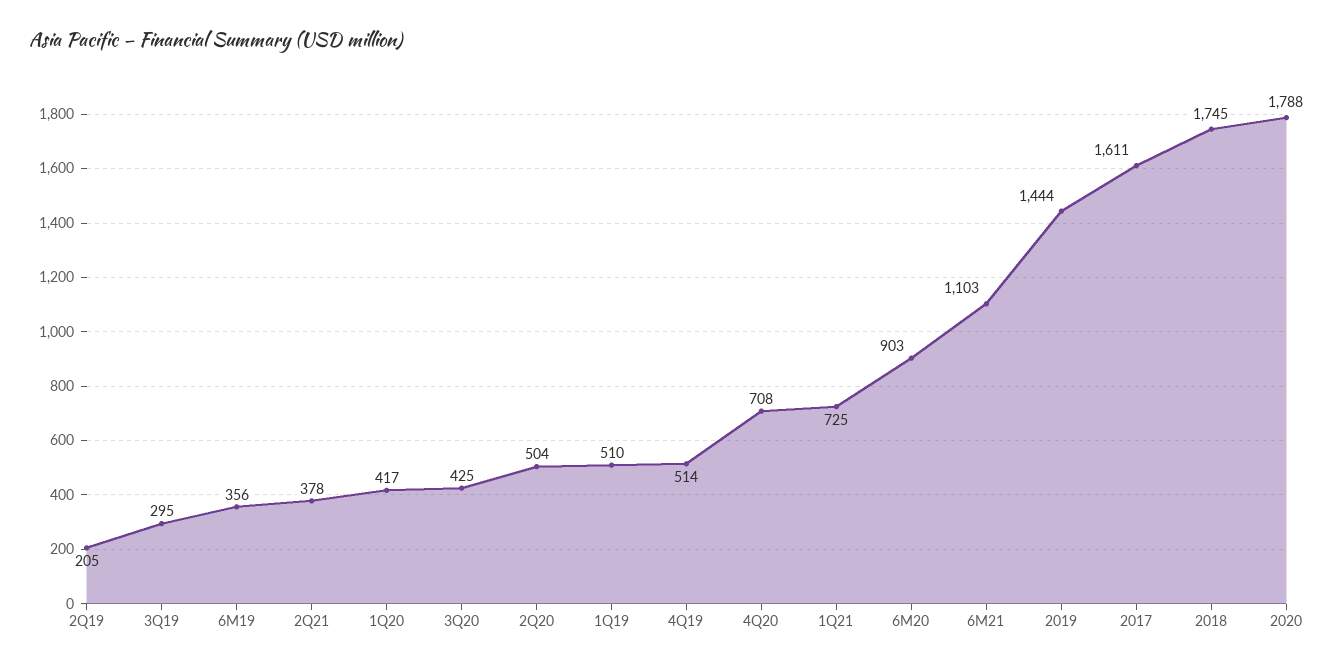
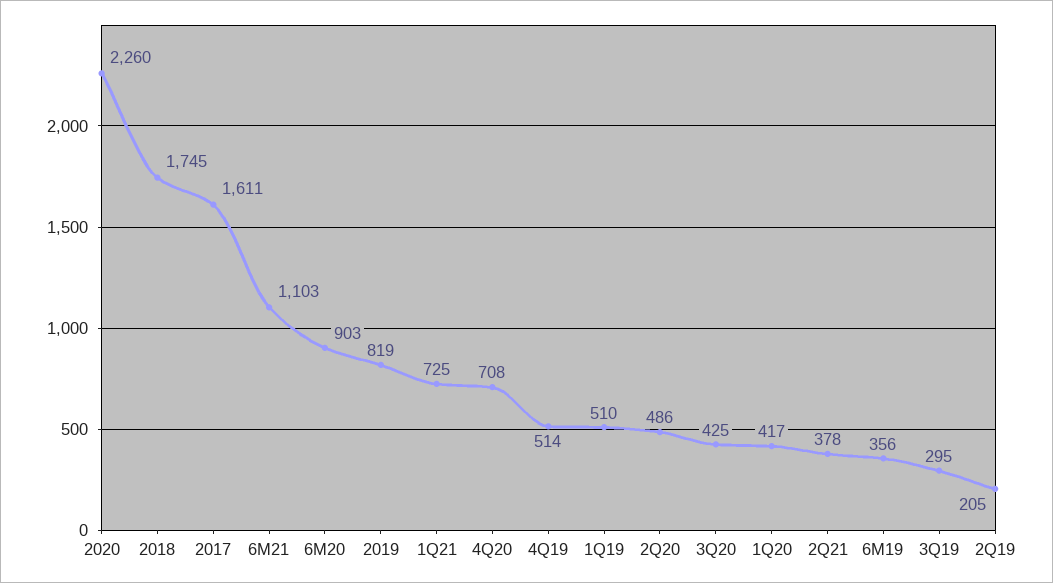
  {
    "2Q19": 205,
    "3Q19": 295,
    "6M19": 356,
    "2Q21": 378,
    "1Q20": 417,
    "3Q20": 425,
-   "2Q20": 504,
+   "2Q20": 486,
    "1Q19": 510,
    "4Q19": 514,
    "4Q20": 708,
    "1Q21": 725,
    "6M20": 903,
    "6M21": 1103,
-   "2019": 1444,
+   "2019": 819,
    "2017": 1611,
    "2018": 1745,
-   "2020": 1788
+   "2020": 2260
  }

